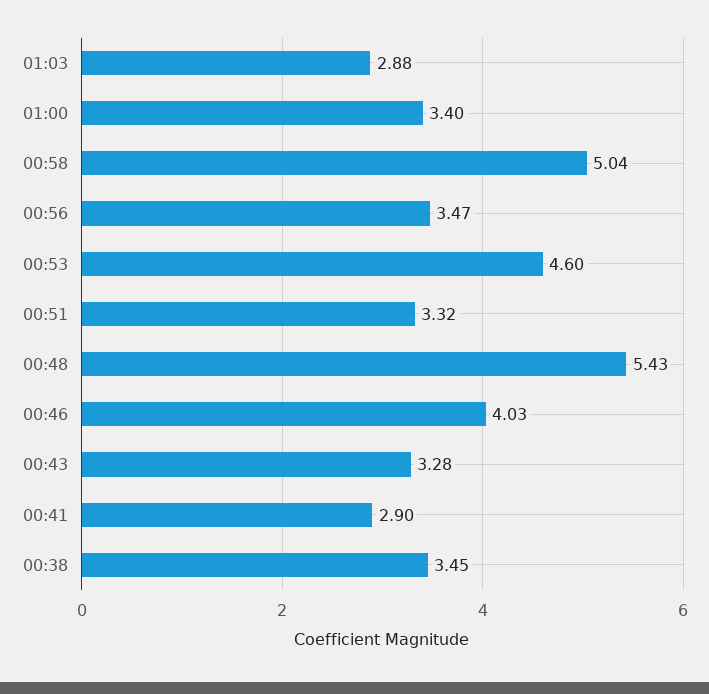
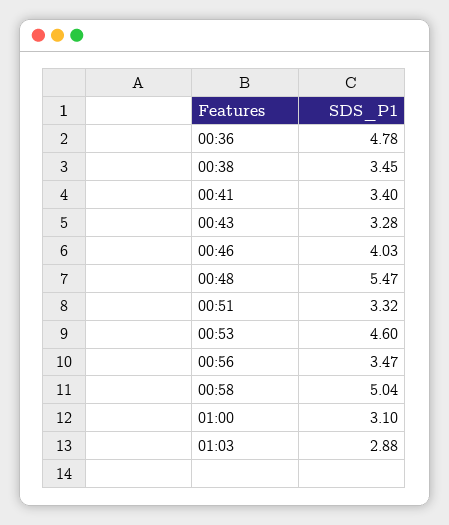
  {
    "01:03": 2.88,
-   "01:00": 3.4,
+   "01:00": 3.1,
    "00:58": 5.04,
    "00:56": 3.47,
    "00:53": 4.6,
    "00:51": 3.32,
-   "00:48": 5.43,
+   "00:48": 5.47,
    "00:46": 4.03,
    "00:43": 3.28,
-   "00:41": 2.9,
+   "00:41": 3.4,
-   "00:38": 3.45
+   "00:38": 3.45,
+   "00:36": 4.78
  }

